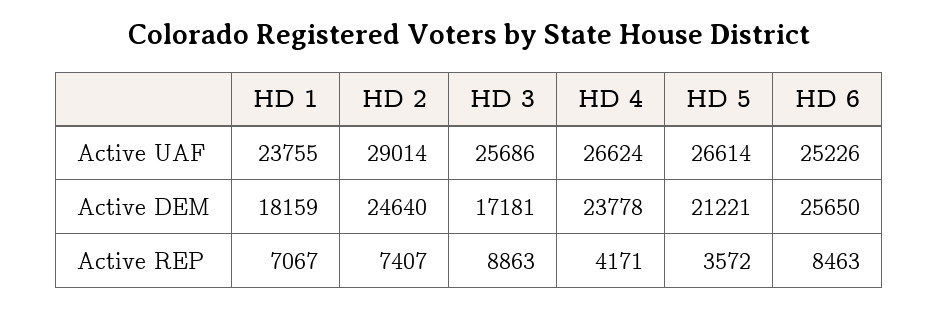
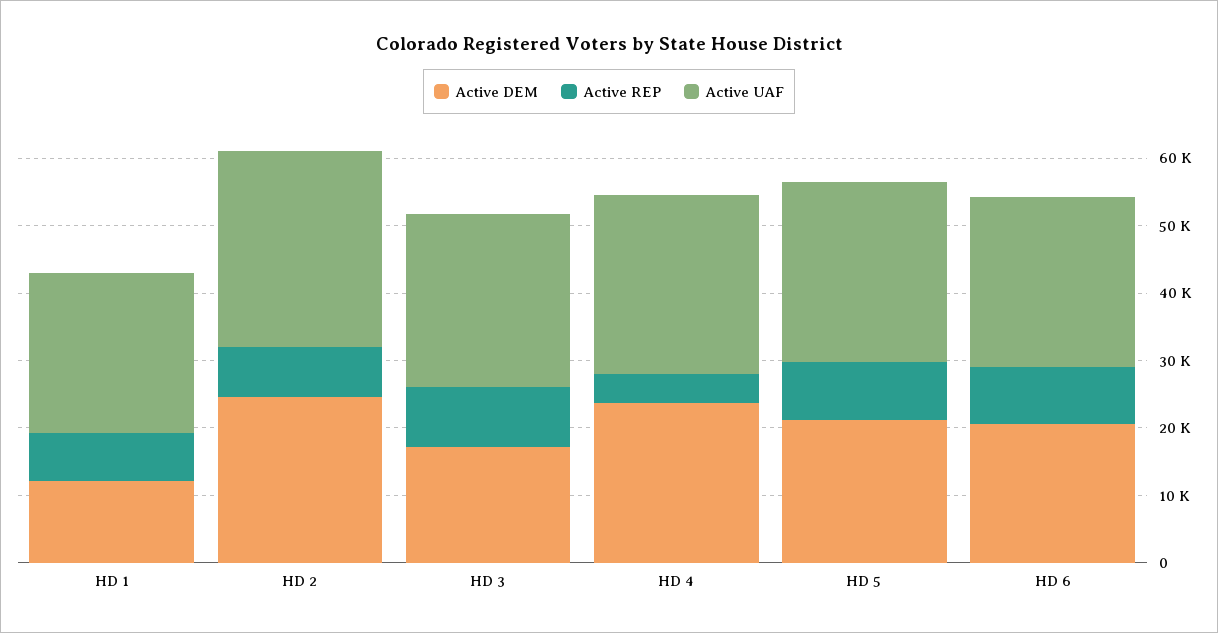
  {
    "Active UAF": {
      "HD 1": 23755,
      "HD 2": 29014,
      "HD 3": 25686,
      "HD 4": 26624,
      "HD 5": 26614,
      "HD 6": 25226
    },
    "Active DEM": {
-     "HD 1": 18159,
+     "HD 1": 12000,
      "HD 2": 24640,
      "HD 3": 17181,
      "HD 4": 23778,
      "HD 5": 21221,
-     "HD 6": 25650
+     "HD 6": 20000
    },
    "Active REP": {
      "HD 1": 7067,
      "HD 2": 7407,
      "HD 3": 8863,
      "HD 4": 4171,
-     "HD 5": 3572,
+     "HD 5": 8000,
      "HD 6": 8463
    }
  }

